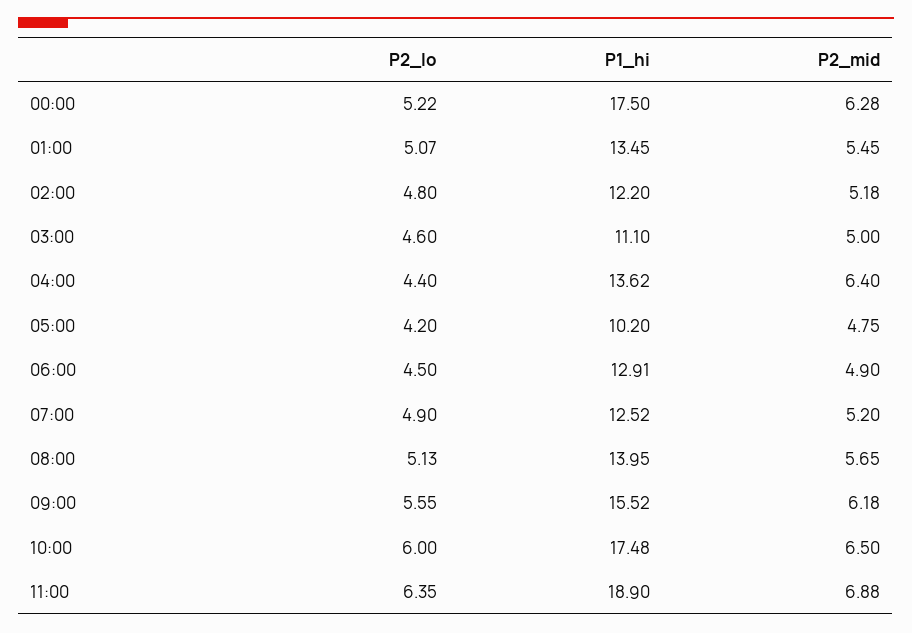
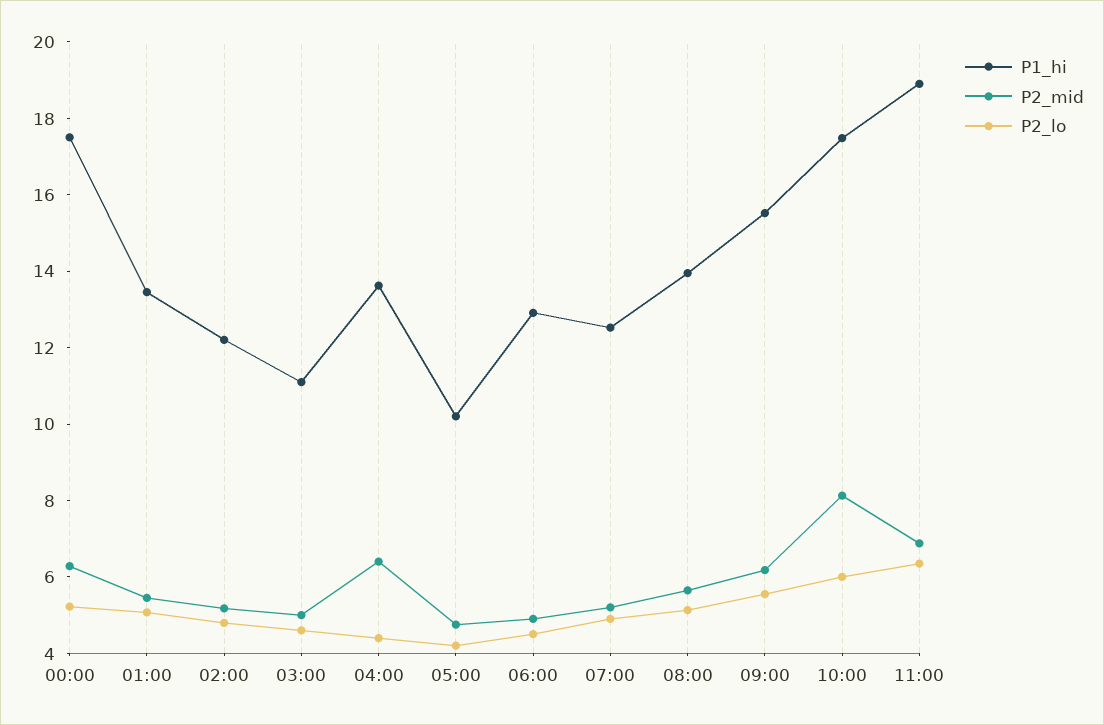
  {
    "P2_lo": {
      "00:00": 5.22,
      "01:00": 5.07,
      "02:00": 4.8,
      "03:00": 4.6,
      "04:00": 4.4,
      "05:00": 4.2,
      "06:00": 4.5,
      "07:00": 4.9,
      "08:00": 5.13,
      "09:00": 5.55,
      "10:00": 6,
      "11:00": 6.35
    },
    "P1_hi": {
      "00:00": 17.5,
      "01:00": 13.45,
      "02:00": 12.2,
      "03:00": 11.1,
      "04:00": 13.62,
      "05:00": 10.2,
      "06:00": 12.91,
      "07:00": 12.52,
      "08:00": 13.95,
      "09:00": 15.52,
      "10:00": 17.48,
      "11:00": 18.9
    },
    "P2_mid": {
      "00:00": 6.28,
      "01:00": 5.45,
      "02:00": 5.18,
      "03:00": 5,
      "04:00": 6.4,
      "05:00": 4.75,
      "06:00": 4.9,
      "07:00": 5.2,
      "08:00": 5.65,
      "09:00": 6.18,
-     "10:00": 6.5,
+     "10:00": 8,
      "11:00": 6.88
    }
  }

